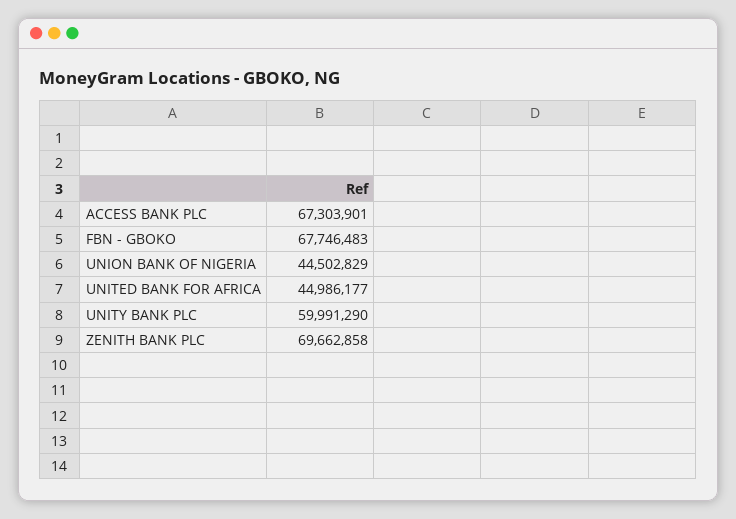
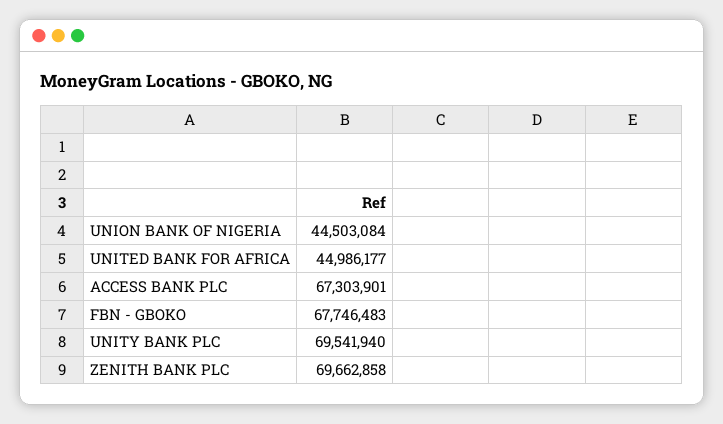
  {
    "ACCESS BANK PLC": 67303901,
    "FBN - GBOKO": 67746483,
-   "UNION BANK OF NIGERIA": 44502829,
+   "UNION BANK OF NIGERIA": 44503084,
    "UNITED BANK FOR AFRICA": 44986177,
-   "UNITY BANK PLC": 59991290,
+   "UNITY BANK PLC": 69541940,
    "ZENITH BANK PLC": 69662858
  }

